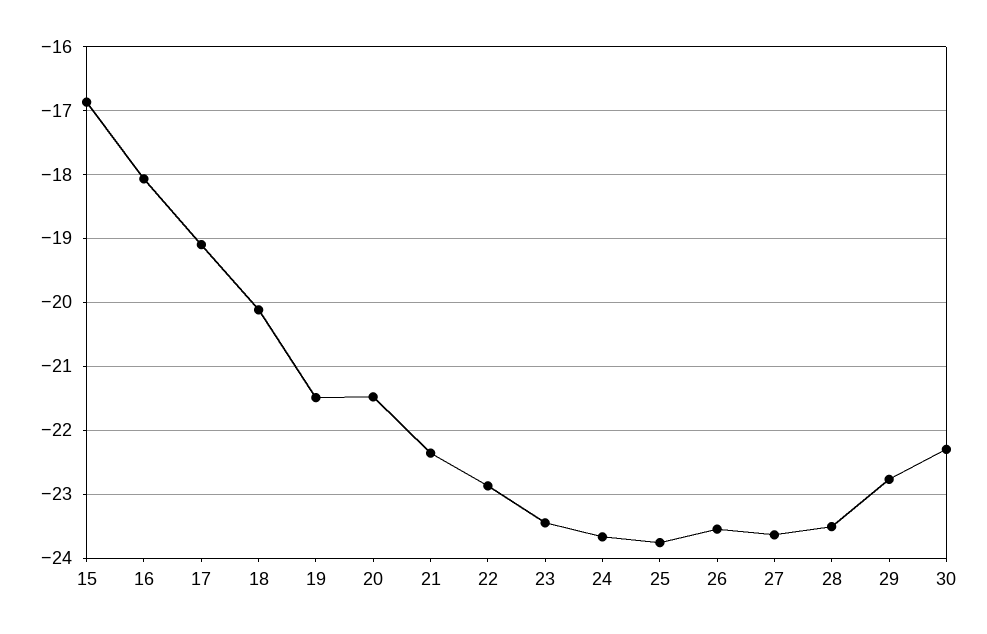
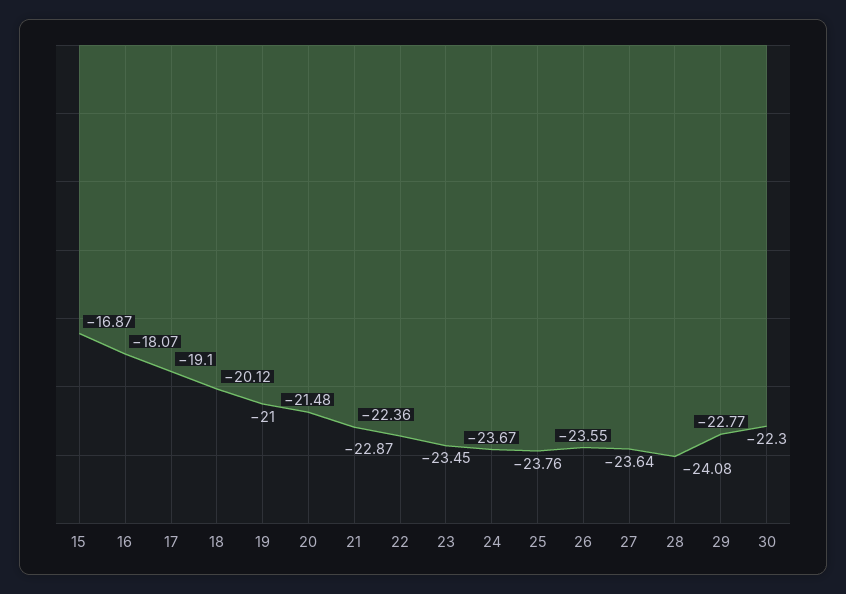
  {
    "15": -16.87,
    "16": -18.07,
    "17": -19.1,
    "18": -20.12,
-   "19": -21.5,
+   "19": -21,
    "20": -21.48,
    "21": -22.36,
    "22": -22.87,
    "23": -23.45,
    "24": -23.67,
    "25": -23.76,
    "26": -23.55,
    "27": -23.64,
-   "28": -23.5,
+   "28": -24.08,
    "29": -22.77,
    "30": -22.3
  }

